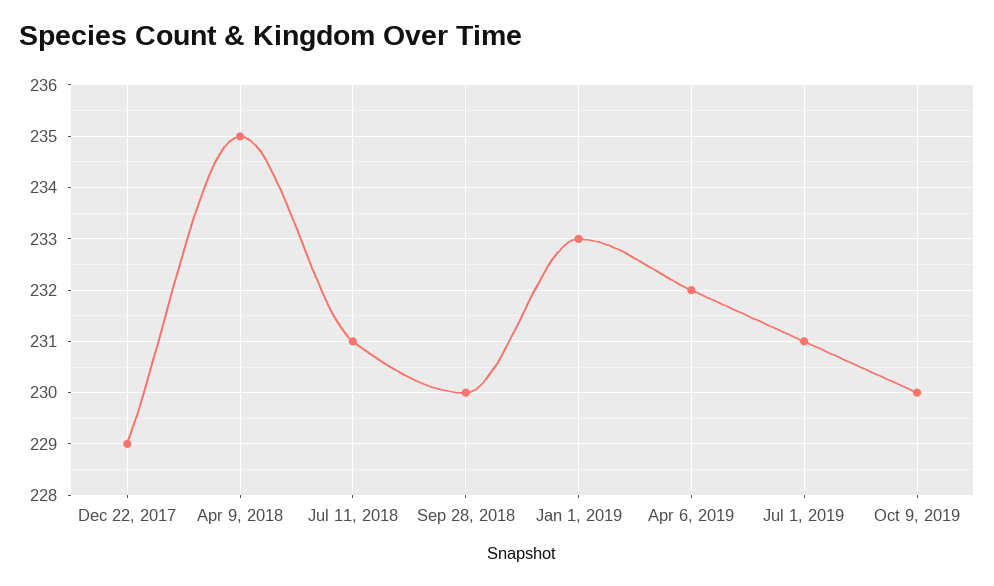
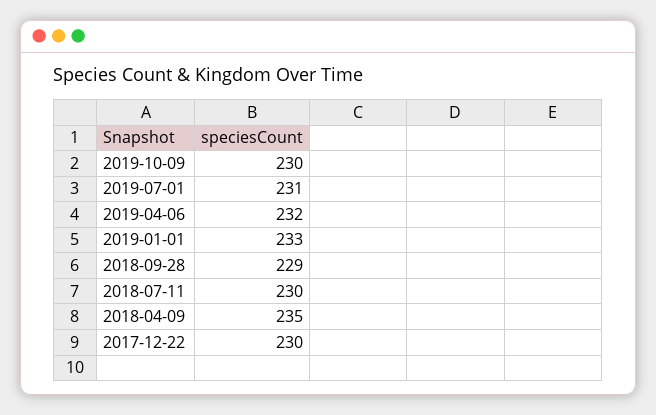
  {
-   "Dec 22, 2017": 229,
+   "Dec 22, 2017": 230,
    "Apr 9, 2018": 235,
-   "Jul 11, 2018": 231,
+   "Jul 11, 2018": 230,
-   "Sep 28, 2018": 230,
+   "Sep 28, 2018": 229,
    "Jan 1, 2019": 233,
    "Apr 6, 2019": 232,
    "Jul 1, 2019": 231,
    "Oct 9, 2019": 230
  }

